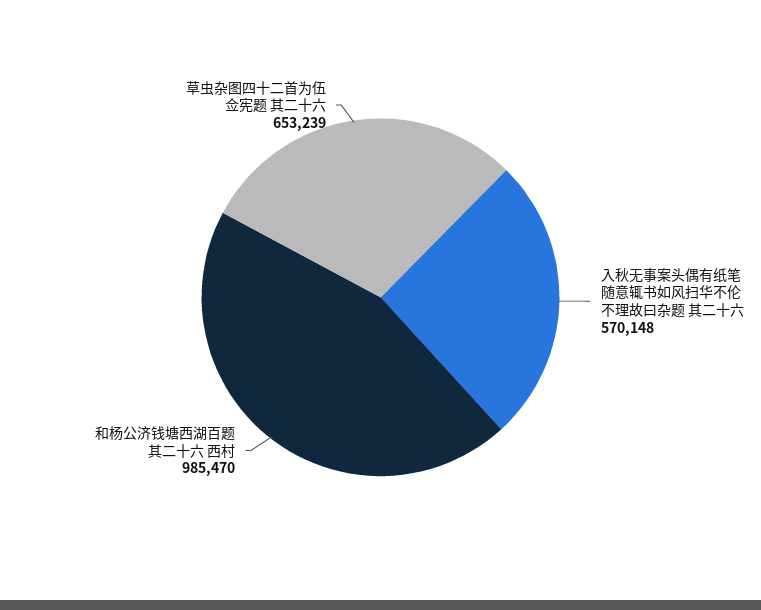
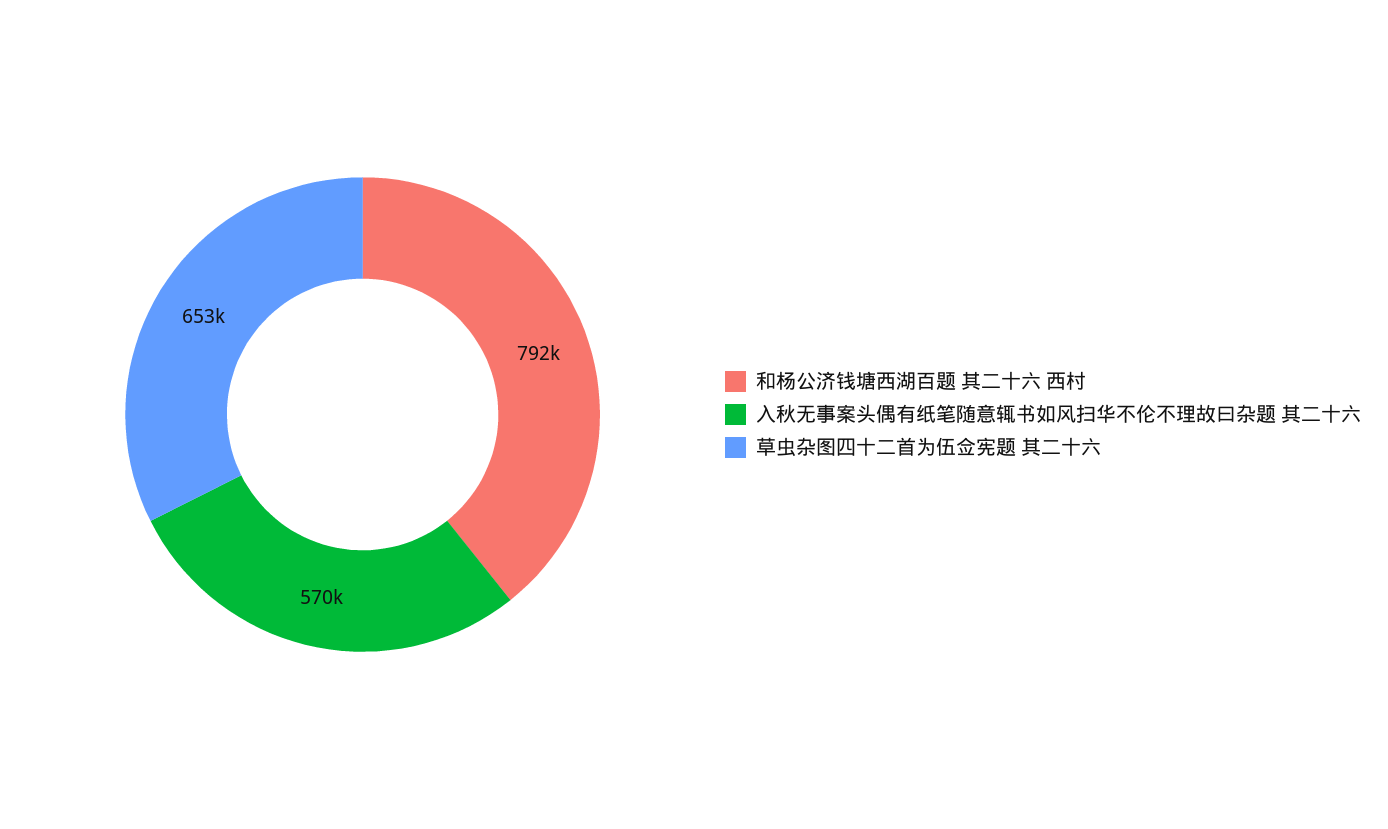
  {
    "入秋无事案头偶有纸笔随意辄书如风扫华不伦不理故曰杂题 其二十六": 570148,
-   "和杨公济钱塘西湖百题 其二十六 西村": 985470,
+   "和杨公济钱塘西湖百题 其二十六 西村": 792000,
    "草虫杂图四十二首为伍佥宪题 其二十六": 653239
  }

